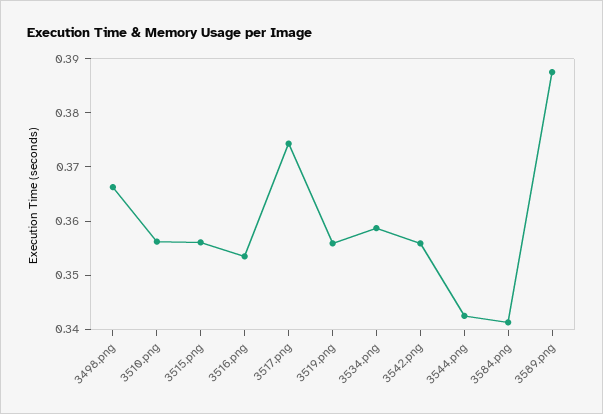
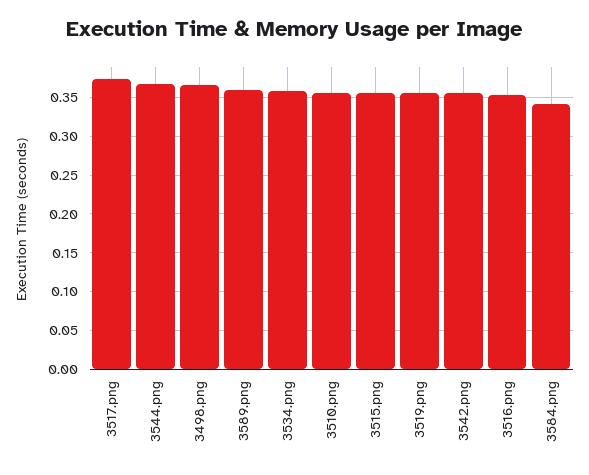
  {
    "3498.png": 0.366,
    "3510.png": 0.356,
    "3515.png": 0.356,
    "3516.png": 0.354,
    "3517.png": 0.374,
    "3519.png": 0.356,
    "3534.png": 0.358,
    "3542.png": 0.356,
-   "3544.png": 0.342,
+   "3544.png": 0.37,
    "3584.png": 0.342,
-   "3589.png": 0.388
+   "3589.png": 0.36
  }

